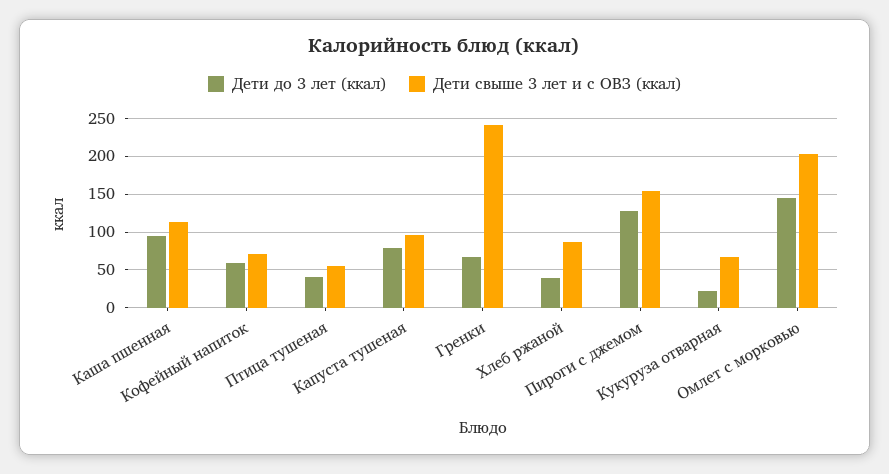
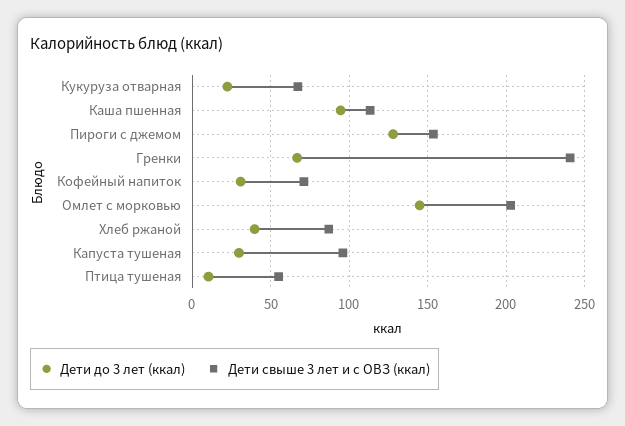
  {
    "Дети до 3 лет (ккал)": {
      "Каша пшенная": 95,
-     "Кофейный напиток": 60,
+     "Кофейный напиток": 30,
-     "Птица тушеная": 40,
+     "Птица тушеная": 10,
-     "Капуста тушеная": 80,
+     "Капуста тушеная": 30,
      "Гренки": 65,
      "Хлеб ржаной": 40,
      "Пироги с джемом": 130,
      "Кукуруза отварная": 20,
      "Омлет с морковью": 145
    },
    "Дети свыше 3 лет и с ОВЗ (ккал)": {
      "Каша пшенная": 115,
      "Кофейный напиток": 70,
      "Птица тушеная": 55,
      "Капуста тушеная": 95,
      "Гренки": 240,
      "Хлеб ржаной": 85,
      "Пироги с джемом": 155,
      "Кукуруза отварная": 65,
      "Омлет с морковью": 205
    }
  }

